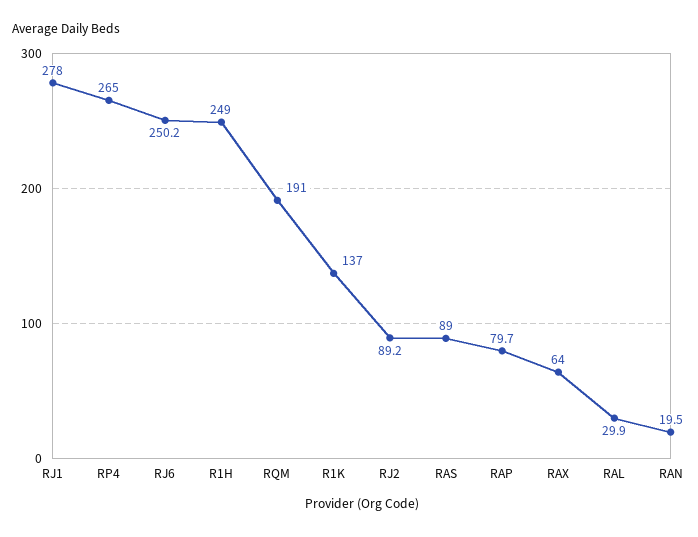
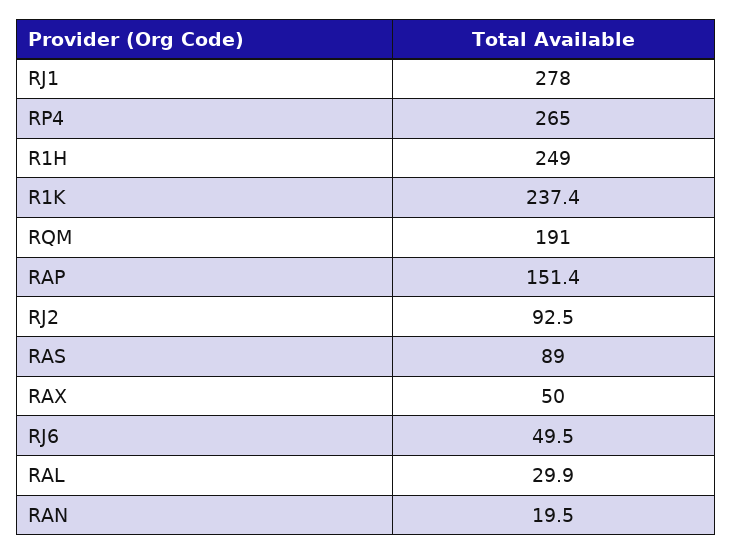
  {
    "RJ1": 278,
    "RP4": 265,
-   "RJ6": 250.2,
+   "RJ6": 49.5,
    "R1H": 249,
    "RQM": 191,
-   "R1K": 137,
+   "R1K": 237.4,
-   "RJ2": 89.2,
+   "RJ2": 92.5,
    "RAS": 89,
-   "RAP": 79.7,
+   "RAP": 151.4,
-   "RAX": 64,
+   "RAX": 50,
    "RAL": 29.9,
    "RAN": 19.5
  }

